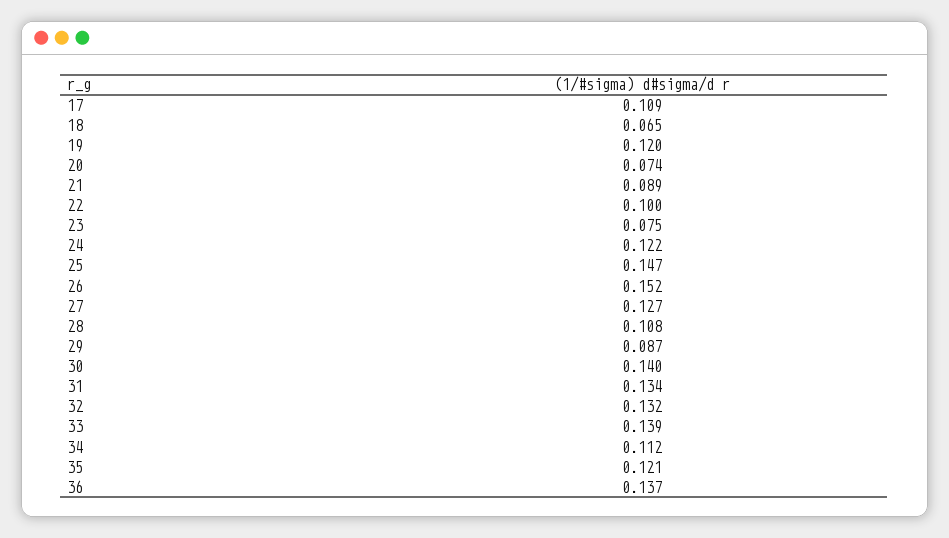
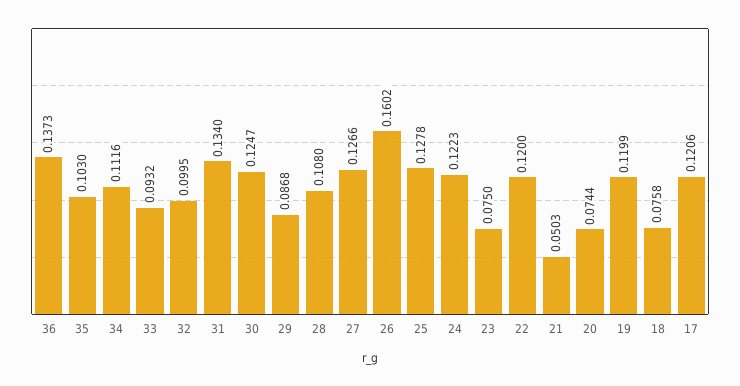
  {
-   "17": 0.109,
+   "17": 0.1206,
-   "18": 0.065,
+   "18": 0.0758,
    "19": 0.1199,
    "20": 0.0744,
-   "21": 0.089,
+   "21": 0.0503,
-   "22": 0.1,
+   "22": 0.12,
    "23": 0.075,
    "24": 0.1223,
-   "25": 0.147,
+   "25": 0.1278,
-   "26": 0.152,
+   "26": 0.1602,
    "27": 0.1266,
    "28": 0.108,
    "29": 0.0868,
-   "30": 0.14,
+   "30": 0.1247,
    "31": 0.134,
-   "32": 0.132,
+   "32": 0.0995,
-   "33": 0.139,
+   "33": 0.0932,
    "34": 0.1116,
-   "35": 0.121,
+   "35": 0.103,
    "36": 0.1373
  }

